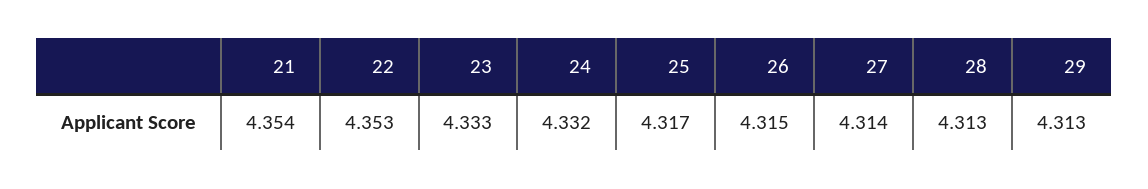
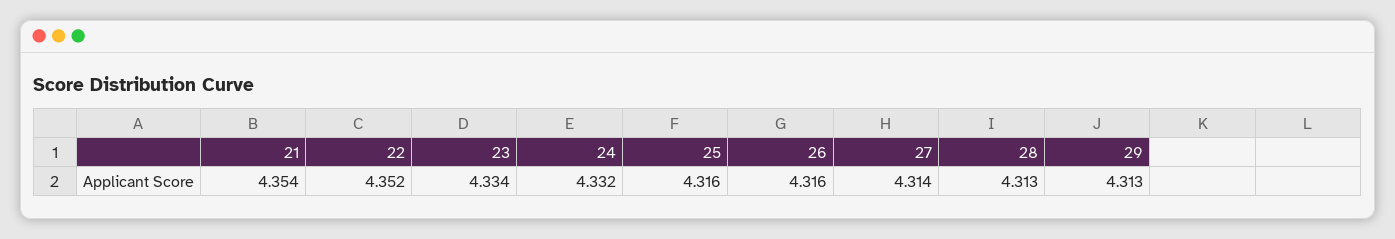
  {
    "21": 4.354,
-   "22": 4.353,
+   "22": 4.352,
-   "23": 4.333,
+   "23": 4.334,
    "24": 4.332,
-   "25": 4.317,
+   "25": 4.316,
-   "26": 4.315,
+   "26": 4.316,
    "27": 4.314,
    "28": 4.313,
    "29": 4.313
  }

